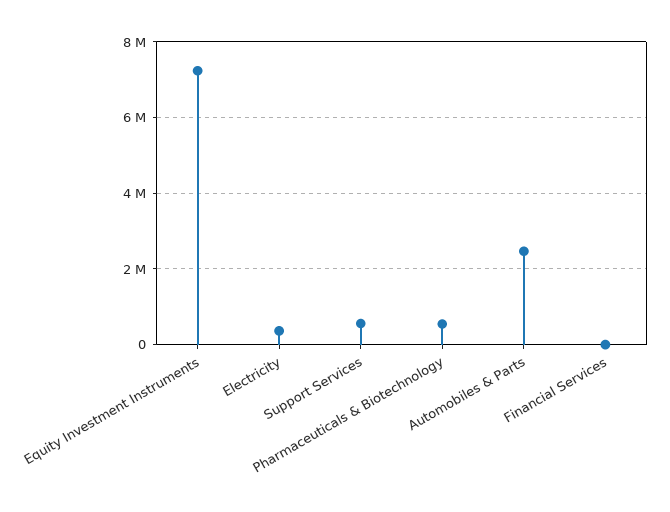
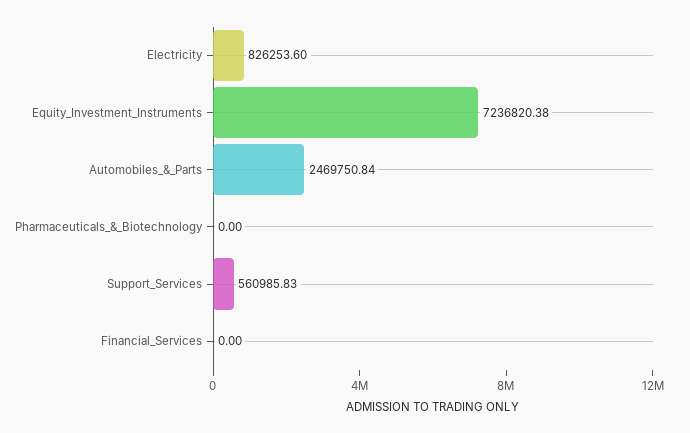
  {
    "Equity Investment Instruments": 7236820.38,
-   "Electricity": 400000,
+   "Electricity": 826253.6,
    "Support Services": 560985.83,
-   "Pharmaceuticals & Biotechnology": 600000,
+   "Pharmaceuticals & Biotechnology": 0,
    "Automobiles & Parts": 2469750.84,
    "Financial Services": 0
  }

